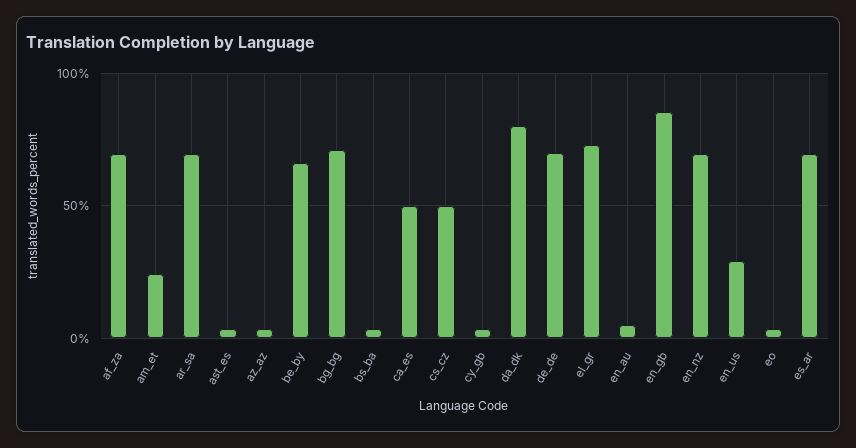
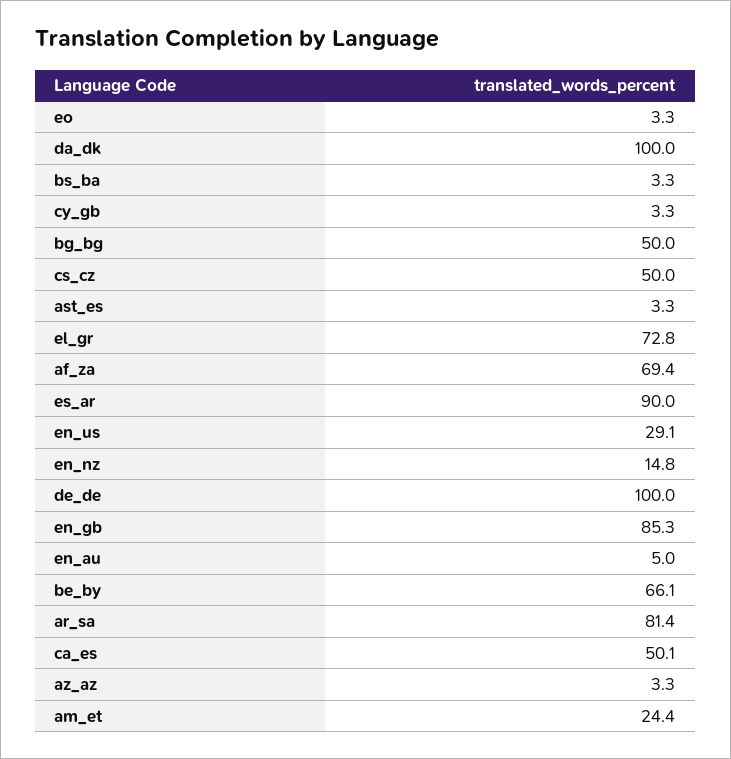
  {
    "af_za": 69.4,
    "am_et": 24.4,
-   "ar_sa": 70,
+   "ar_sa": 81.4,
    "ast_es": 3.3,
    "az_az": 3.3,
    "be_by": 66.1,
-   "bg_bg": 70,
+   "bg_bg": 50,
    "bs_ba": 3.3,
    "ca_es": 50.1,
    "cs_cz": 50,
    "cy_gb": 3.3,
-   "da_dk": 80,
+   "da_dk": 100,
-   "de_de": 70,
+   "de_de": 100,
    "el_gr": 72.8,
    "en_au": 5,
    "en_gb": 85.3,
-   "en_nz": 70,
+   "en_nz": 14.8,
    "en_us": 29.1,
    "eo": 3.3,
-   "es_ar": 70
+   "es_ar": 90
  }

